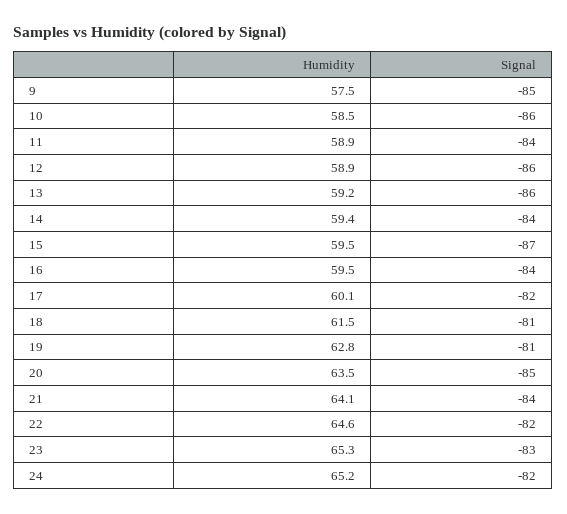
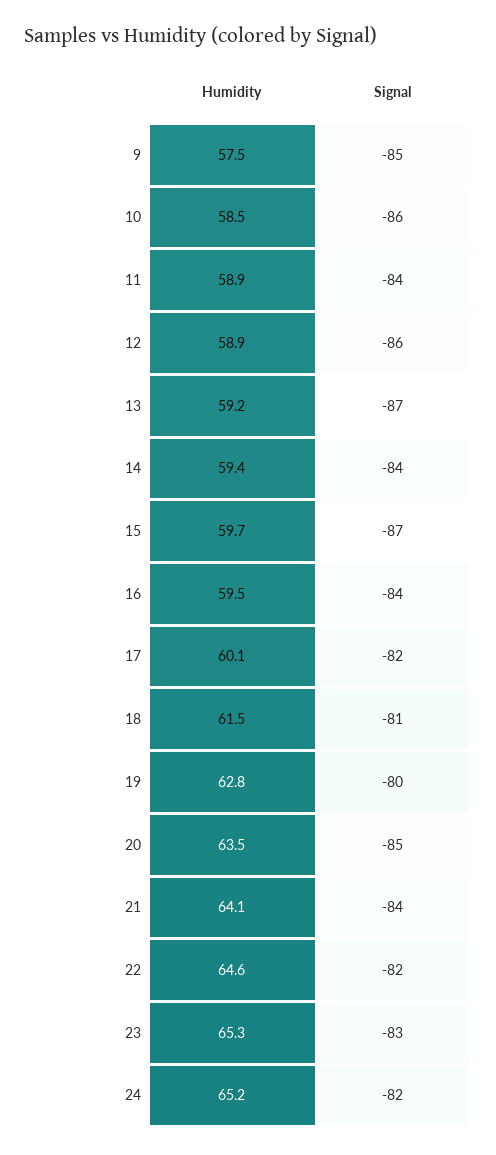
  {
    "Humidity": {
      "9": 57.5,
      "10": 58.5,
      "11": 58.9,
      "12": 58.9,
      "13": 59.2,
      "14": 59.4,
-     "15": 59.5,
+     "15": 59.7,
      "16": 59.5,
      "17": 60.1,
      "18": 61.5,
      "19": 62.8,
      "20": 63.5,
      "21": 64.1,
      "22": 64.6,
      "23": 65.3,
      "24": 65.2
    },
    "Signal": {
      "9": -85,
      "10": -86,
      "11": -84,
      "12": -86,
-     "13": -86,
+     "13": -87,
      "14": -84,
      "15": -87,
      "16": -84,
      "17": -82,
      "18": -81,
-     "19": -81,
+     "19": -80,
      "20": -85,
      "21": -84,
      "22": -82,
      "23": -83,
      "24": -82
    }
  }

